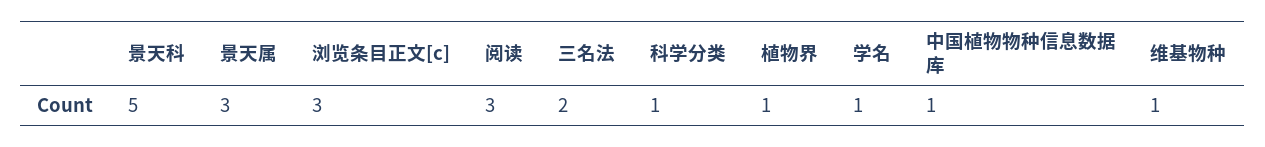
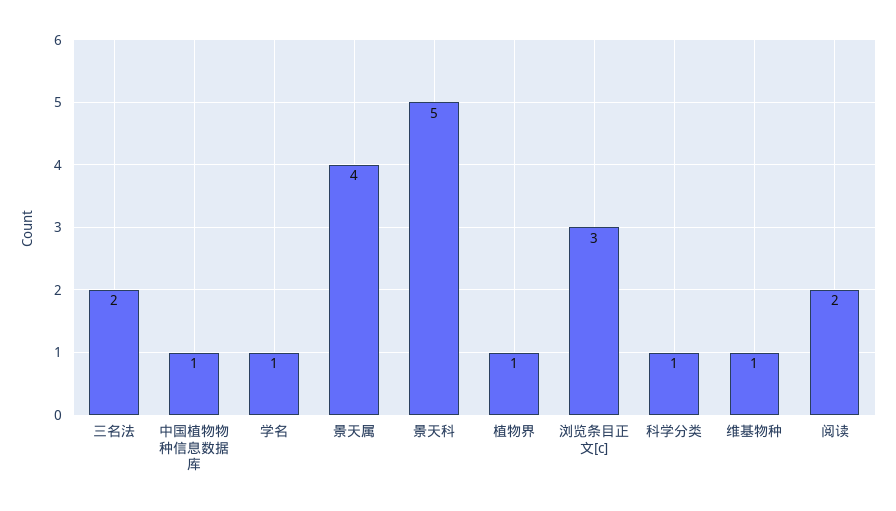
  {
    "景天科": 5,
-   "景天属": 3,
+   "景天属": 4,
    "浏览条目正文[c]": 3,
-   "阅读": 3,
+   "阅读": 2,
    "三名法": 2,
    "科学分类": 1,
    "植物界": 1,
    "学名": 1,
    "中国植物物种信息数据库": 1,
    "维基物种": 1
  }

